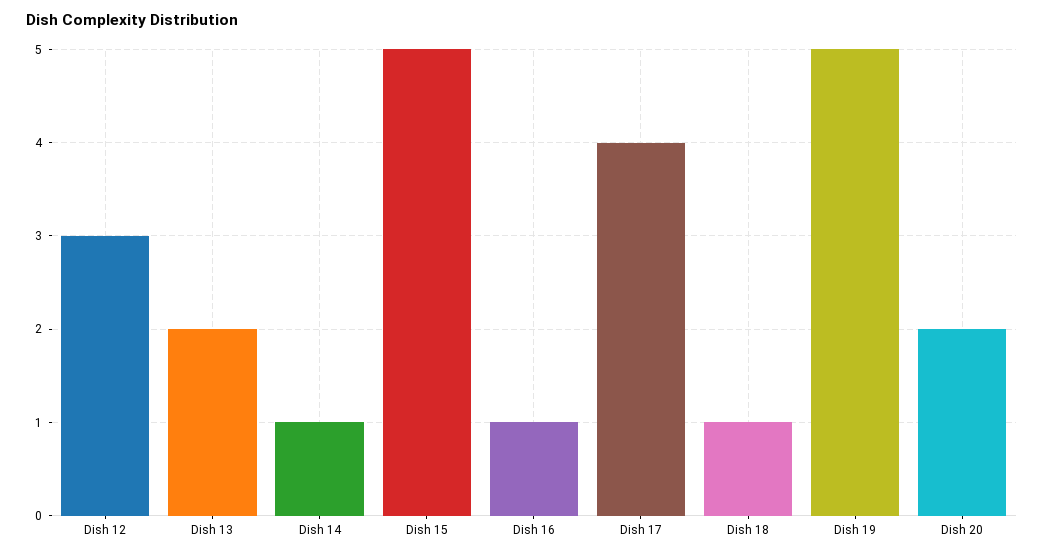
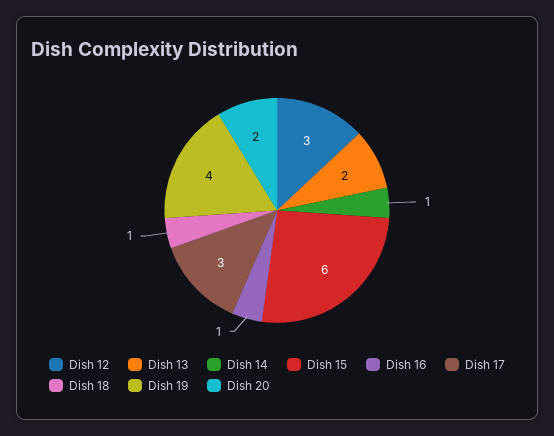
  {
    "Dish 12": 3,
    "Dish 13": 2,
    "Dish 14": 1,
-   "Dish 15": 5,
+   "Dish 15": 6,
    "Dish 16": 1,
-   "Dish 17": 4,
+   "Dish 17": 3,
    "Dish 18": 1,
-   "Dish 19": 5,
+   "Dish 19": 4,
    "Dish 20": 2
  }

